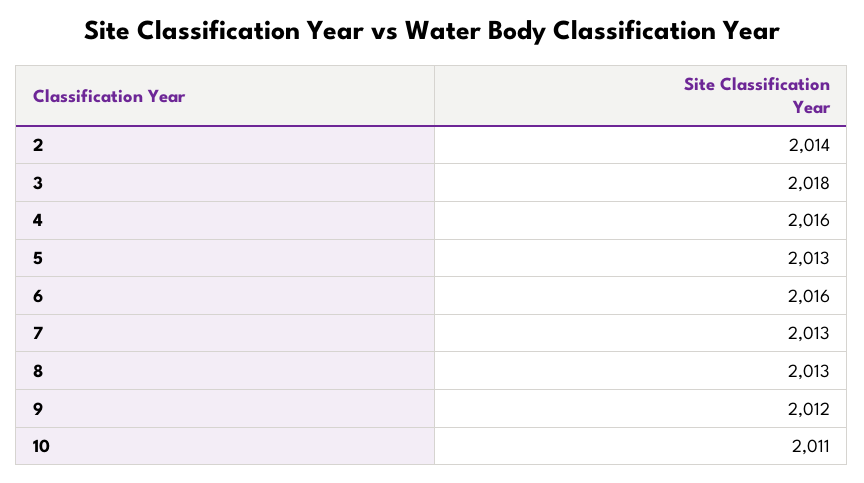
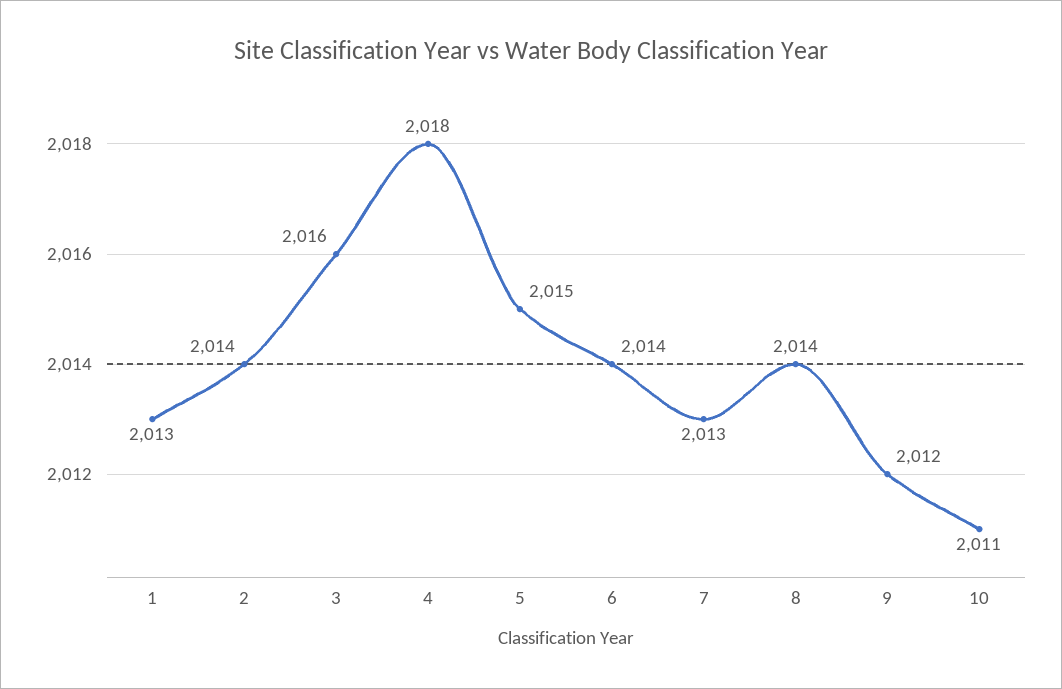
  {
    "2": 2014,
-   "3": 2018,
+   "3": 2016,
-   "4": 2016,
+   "4": 2018,
-   "5": 2013,
+   "5": 2015,
-   "6": 2016,
+   "6": 2014,
    "7": 2013,
-   "8": 2013,
+   "8": 2014,
    "9": 2012,
-   "10": 2011
+   "10": 2011,
+   "1": 2013
  }

